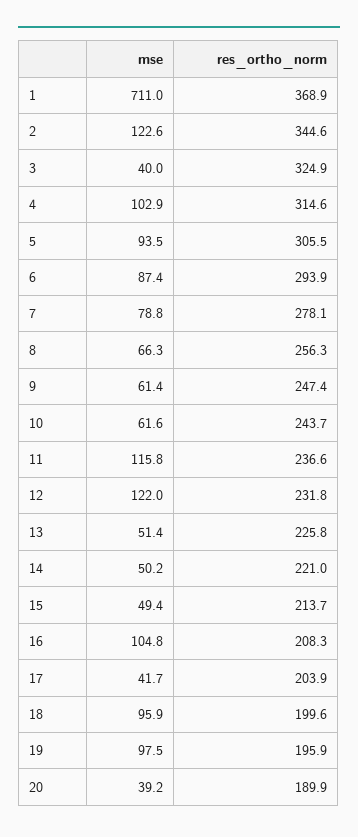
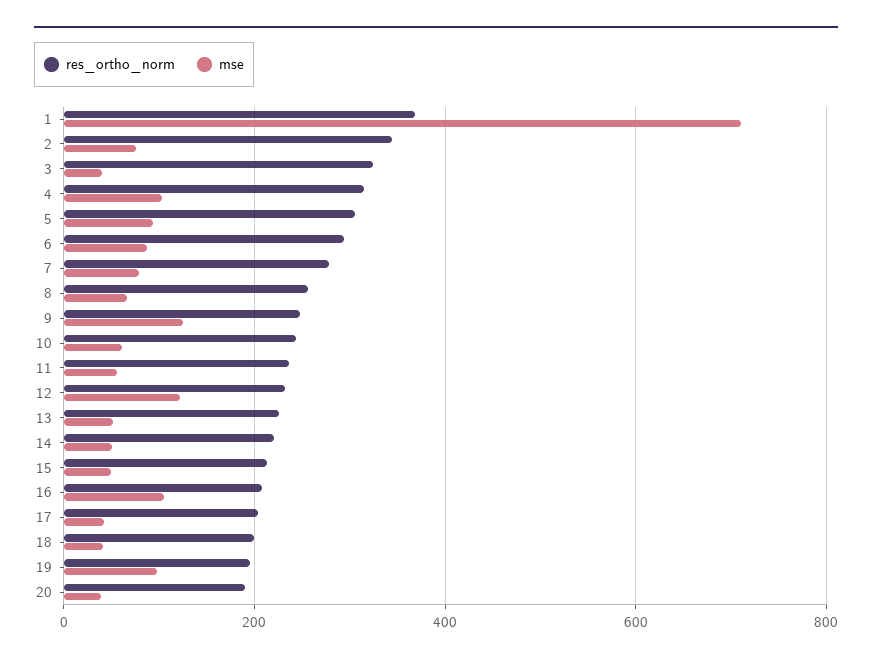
  {
    "mse": {
      "1": 711,
-     "2": 122.6,
+     "2": 80,
      "3": 40,
      "4": 102.9,
      "5": 93.5,
      "6": 87.4,
      "7": 78.8,
      "8": 66.3,
-     "9": 61.4,
+     "9": 120,
      "10": 61.6,
-     "11": 115.8,
+     "11": 60,
      "12": 122,
      "13": 51.4,
      "14": 50.2,
      "15": 49.4,
      "16": 104.8,
      "17": 41.7,
-     "18": 95.9,
+     "18": 40,
      "19": 97.5,
      "20": 39.2
    },
    "res_ortho_norm": {
      "1": 368.9,
      "2": 344.6,
      "3": 324.9,
      "4": 314.6,
      "5": 305.5,
      "6": 293.9,
      "7": 278.1,
      "8": 256.3,
      "9": 247.4,
      "10": 243.7,
      "11": 236.6,
      "12": 231.8,
      "13": 225.8,
      "14": 221,
      "15": 213.7,
      "16": 208.3,
      "17": 203.9,
      "18": 199.6,
      "19": 195.9,
      "20": 189.9
    }
  }

